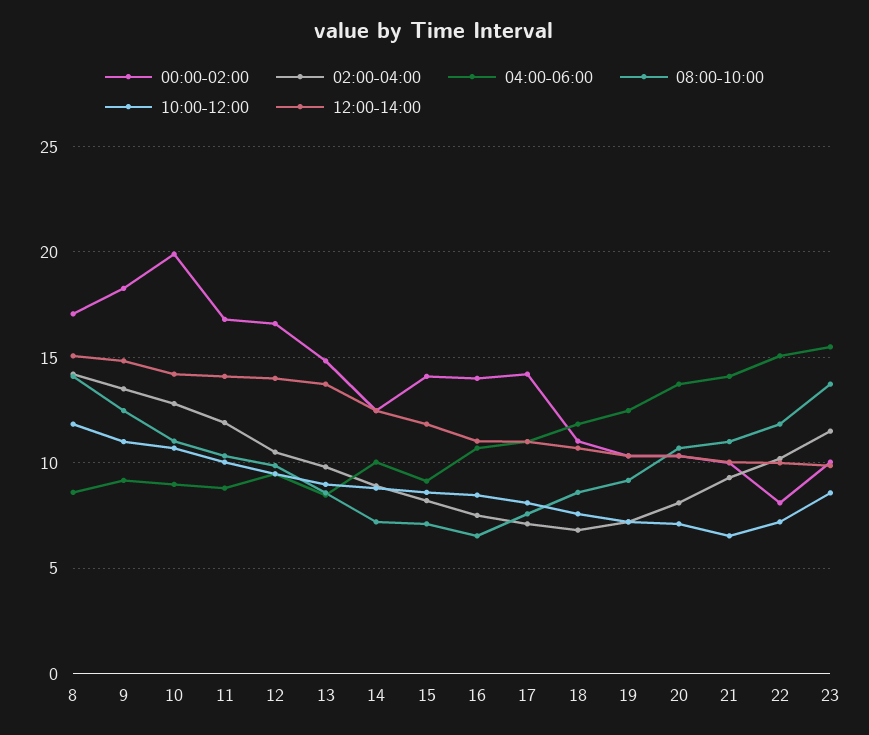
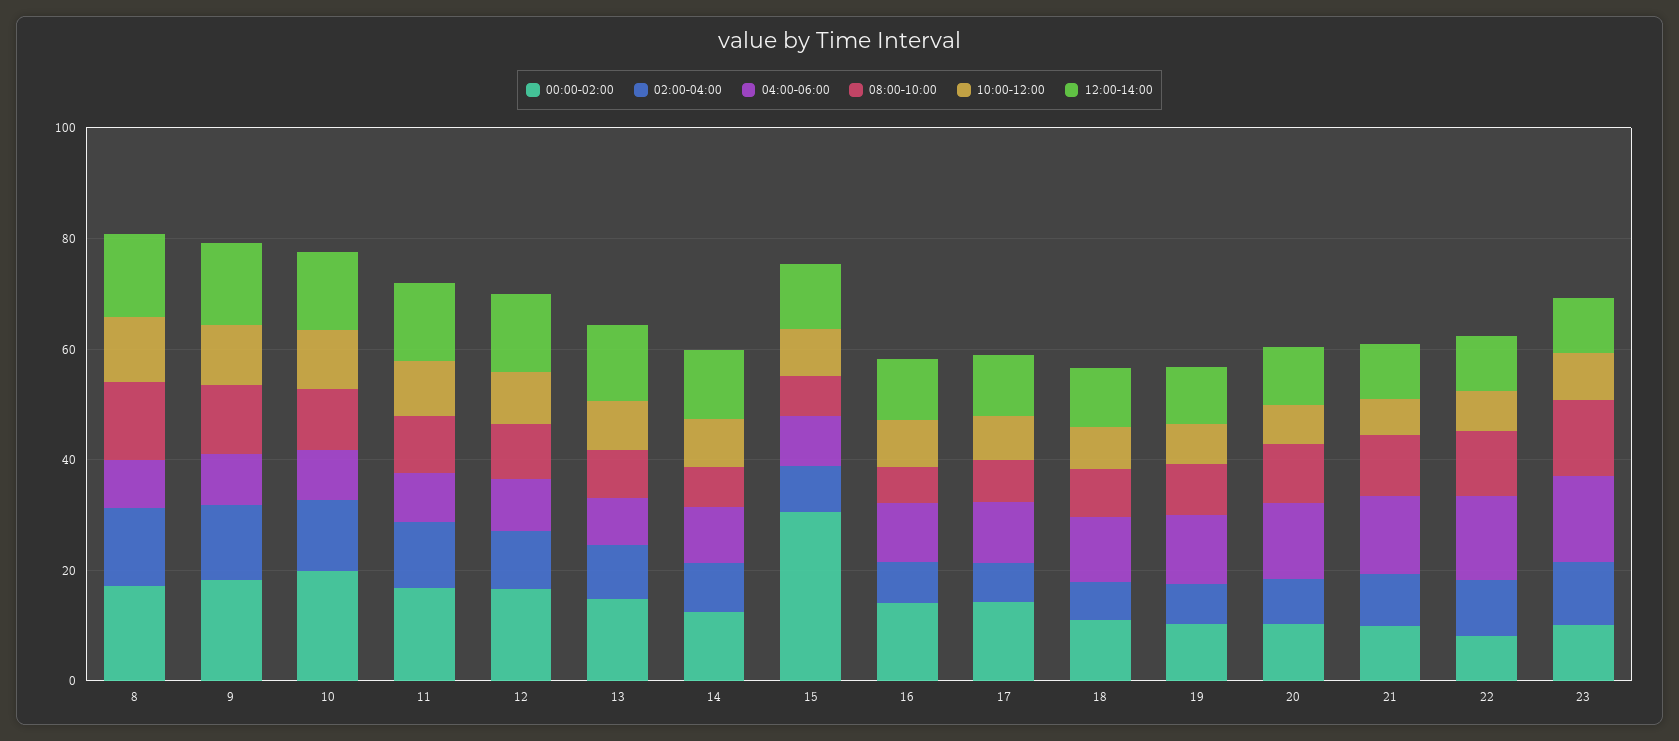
  {
    "00:00-02:00": {
      "8": 17,
      "9": 18.5,
      "10": 20,
      "11": 17,
      "12": 16.5,
      "13": 15,
      "14": 12.5,
-     "15": 14,
+     "15": 30,
      "16": 14,
      "17": 14,
      "18": 11,
      "19": 10.5,
      "20": 10.5,
      "21": 10,
      "22": 8,
      "23": 10
    },
    "02:00-04:00": {
      "8": 14,
      "9": 13.5,
      "10": 13,
      "11": 12,
      "12": 10.5,
      "13": 10,
      "14": 9,
      "15": 8,
      "16": 7.5,
      "17": 7,
      "18": 7,
      "19": 7,
      "20": 8,
      "21": 9.5,
      "22": 10,
      "23": 11.5
    },
    "04:00-06:00": {
      "8": 8.5,
      "9": 9,
      "10": 9,
      "11": 9,
      "12": 9.5,
      "13": 8.5,
      "14": 10,
      "15": 9,
      "16": 10.5,
      "17": 11,
      "18": 12,
      "19": 12.5,
      "20": 13.5,
      "21": 14,
      "22": 15,
      "23": 15.5
    },
    "08:00-10:00": {
      "8": 14,
      "9": 12.5,
      "10": 11,
      "11": 10.5,
      "12": 10,
      "13": 8.5,
      "14": 7,
      "15": 7,
      "16": 6.5,
      "17": 7.5,
      "18": 8.5,
      "19": 9,
      "20": 10.5,
      "21": 11,
      "22": 12,
      "23": 13.5
    },
    "10:00-12:00": {
      "8": 12,
      "9": 11,
      "10": 10.5,
      "11": 10,
      "12": 9.5,
      "13": 9,
      "14": 9,
      "15": 8.5,
      "16": 8.5,
      "17": 8,
      "18": 7.5,
      "19": 7,
      "20": 7,
      "21": 6.5,
      "22": 7,
      "23": 8.5
    },
    "12:00-14:00": {
      "8": 15,
      "9": 15,
      "10": 14,
      "11": 14,
      "12": 14,
      "13": 13.5,
      "14": 12.5,
      "15": 12,
      "16": 11,
      "17": 11,
      "18": 10.5,
      "19": 10.5,
      "20": 10.5,
      "21": 10,
      "22": 10,
      "23": 10
    }
  }

